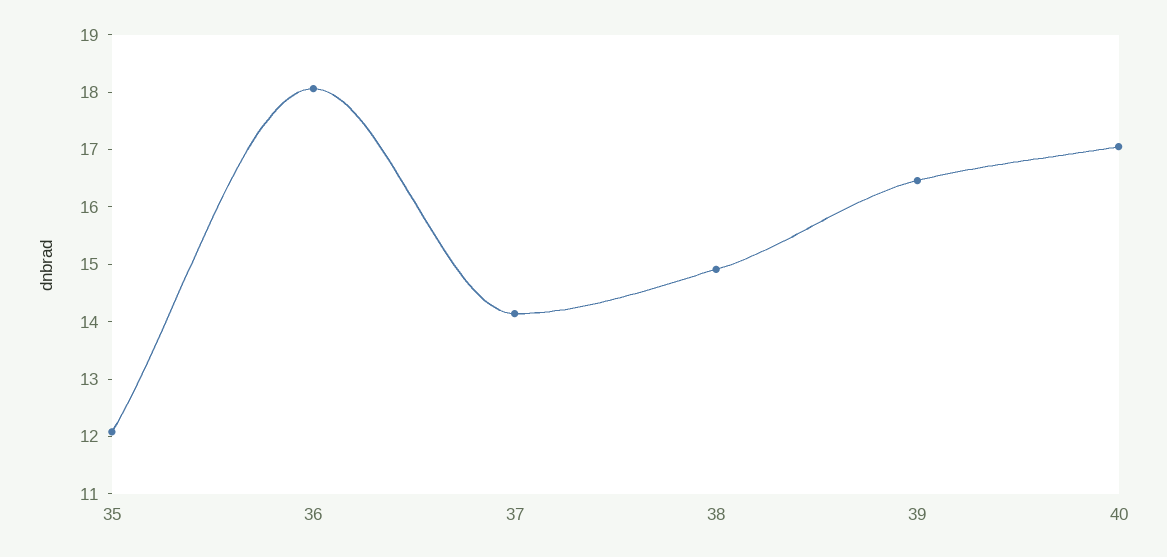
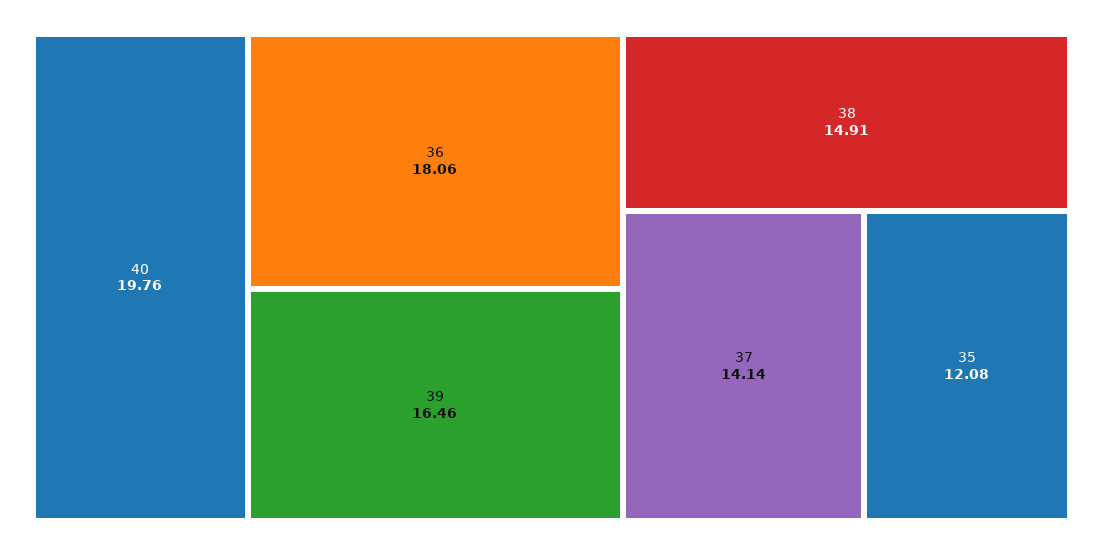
  {
    "35": 12.08,
    "36": 18.06,
    "37": 14.14,
    "38": 14.91,
    "39": 16.46,
-   "40": 17
+   "40": 19.76
  }

